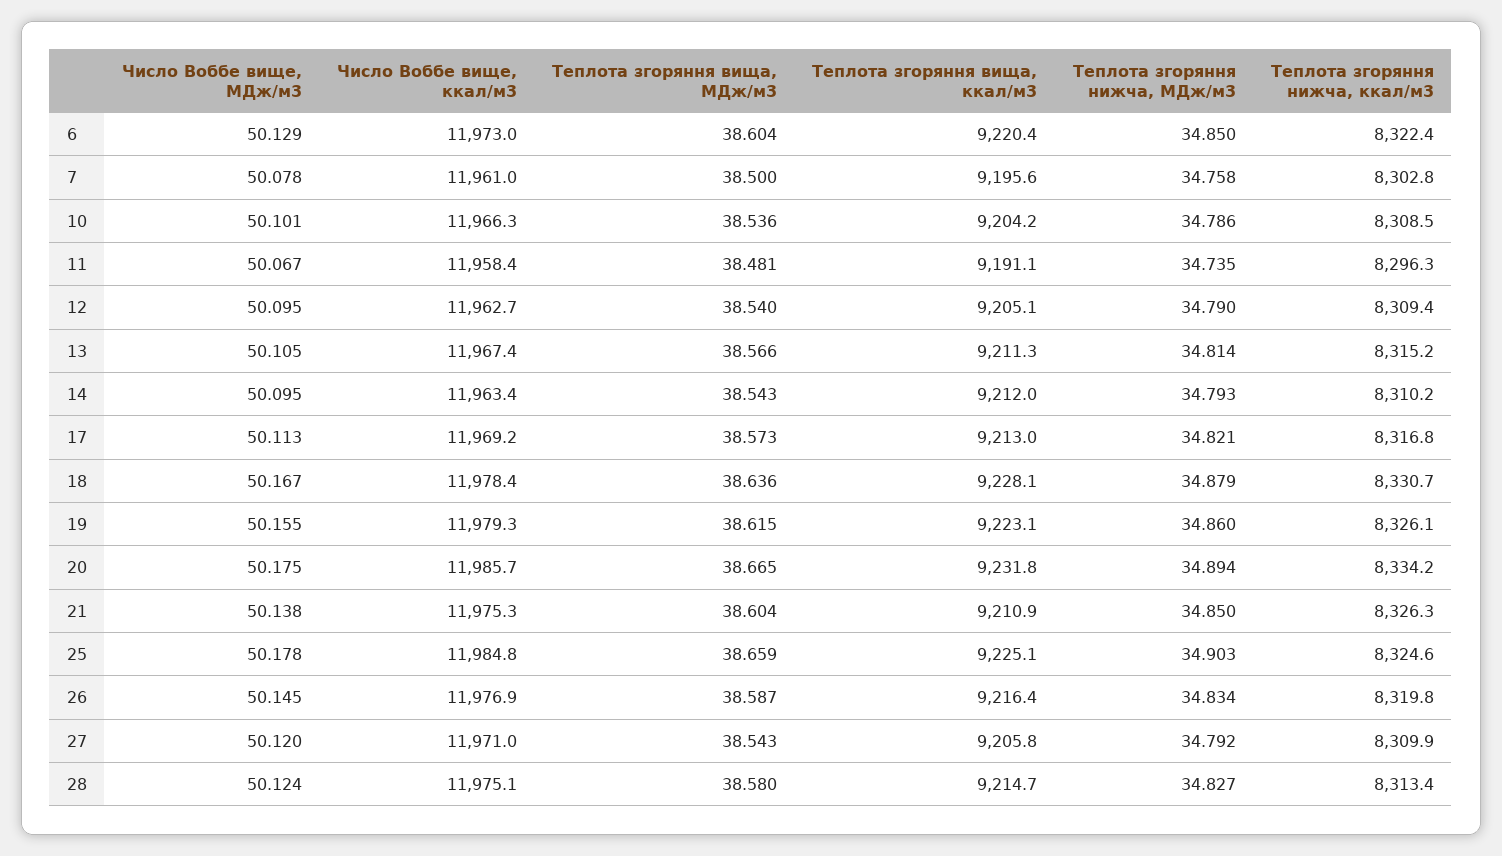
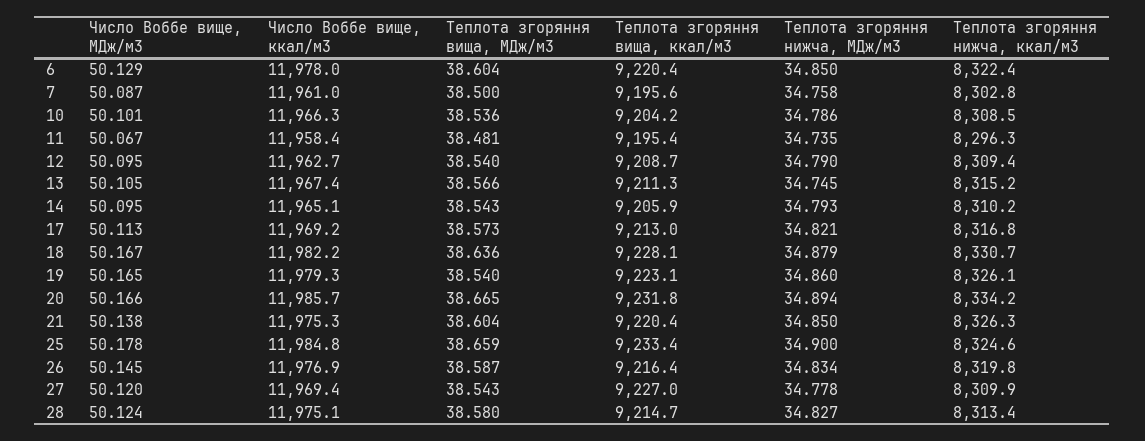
  {
    "Число Воббе вище, МДж/м3": {
      "6": 50.129,
-     "7": 50.078,
+     "7": 50.087,
      "10": 50.101,
      "11": 50.067,
      "12": 50.095,
      "13": 50.105,
      "14": 50.095,
      "17": 50.113,
      "18": 50.167,
-     "19": 50.155,
+     "19": 50.165,
-     "20": 50.175,
+     "20": 50.166,
      "21": 50.138,
      "25": 50.178,
      "26": 50.145,
      "27": 50.12,
      "28": 50.124
    },
    "Число Воббе вище, ккал/м3": {
-     "6": 11973,
+     "6": 11978,
      "7": 11961,
      "10": 11966.3,
      "11": 11958.4,
      "12": 11962.7,
      "13": 11967.4,
-     "14": 11963.4,
+     "14": 11965.1,
      "17": 11969.2,
-     "18": 11978.4,
+     "18": 11982.2,
      "19": 11979.3,
      "20": 11985.7,
      "21": 11975.3,
      "25": 11984.8,
      "26": 11976.9,
-     "27": 11971,
+     "27": 11969.4,
      "28": 11975.1
    },
    "Теплота згоряння вища, МДж/м3": {
      "6": 38.604,
      "7": 38.5,
      "10": 38.536,
      "11": 38.481,
      "12": 38.54,
      "13": 38.566,
      "14": 38.543,
      "17": 38.573,
      "18": 38.636,
-     "19": 38.615,
+     "19": 38.54,
      "20": 38.665,
      "21": 38.604,
      "25": 38.659,
      "26": 38.587,
      "27": 38.543,
      "28": 38.58
    },
    "Теплота згоряння вища, ккал/м3": {
      "6": 9220.4,
      "7": 9195.6,
      "10": 9204.2,
-     "11": 9191.1,
+     "11": 9195.4,
-     "12": 9205.1,
+     "12": 9208.7,
      "13": 9211.3,
-     "14": 9212,
+     "14": 9205.9,
      "17": 9213,
      "18": 9228.1,
      "19": 9223.1,
      "20": 9231.8,
-     "21": 9210.9,
+     "21": 9220.4,
-     "25": 9225.1,
+     "25": 9233.4,
      "26": 9216.4,
-     "27": 9205.8,
+     "27": 9227,
      "28": 9214.7
    },
    "Теплота згоряння нижча, МДж/м3": {
      "6": 34.85,
      "7": 34.758,
      "10": 34.786,
      "11": 34.735,
      "12": 34.79,
-     "13": 34.814,
+     "13": 34.745,
      "14": 34.793,
      "17": 34.821,
      "18": 34.879,
      "19": 34.86,
      "20": 34.894,
      "21": 34.85,
-     "25": 34.903,
+     "25": 34.9,
      "26": 34.834,
-     "27": 34.792,
+     "27": 34.778,
      "28": 34.827
    },
    "Теплота згоряння нижча, ккал/м3": {
      "6": 8322.4,
      "7": 8302.8,
      "10": 8308.5,
      "11": 8296.3,
      "12": 8309.4,
      "13": 8315.2,
      "14": 8310.2,
      "17": 8316.8,
      "18": 8330.7,
      "19": 8326.1,
      "20": 8334.2,
      "21": 8326.3,
      "25": 8324.6,
      "26": 8319.8,
      "27": 8309.9,
      "28": 8313.4
    }
  }

